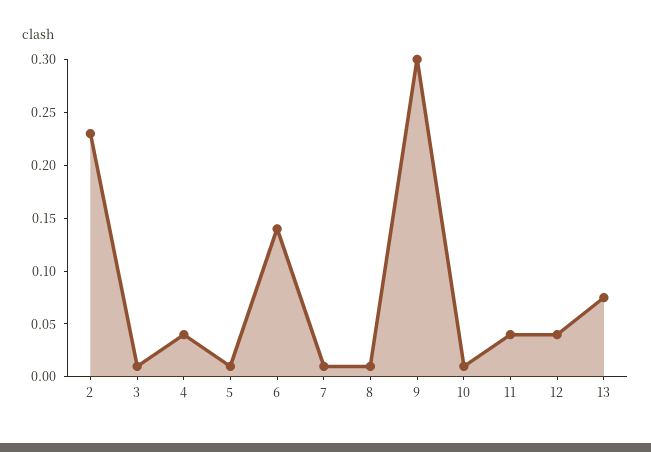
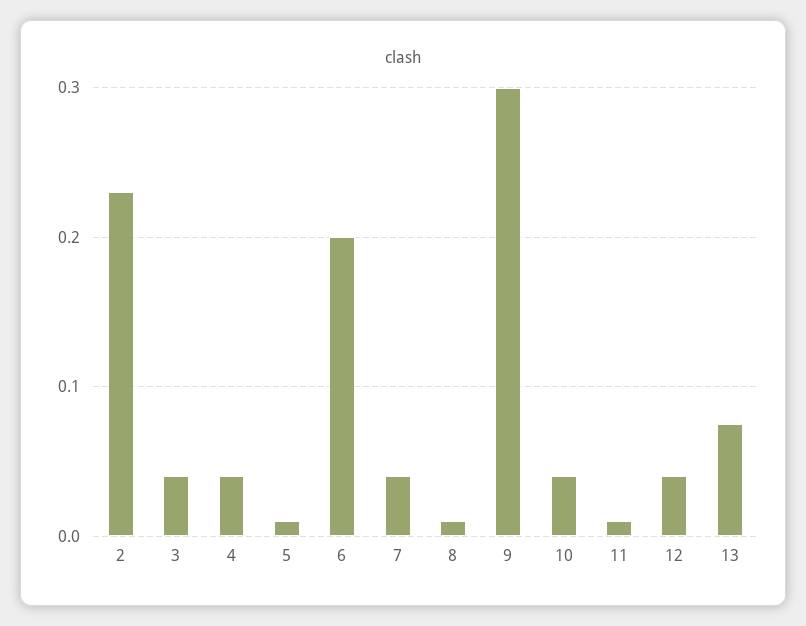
  {
    "2": 0.23,
-   "3": 0.01,
+   "3": 0.04,
    "4": 0.04,
    "5": 0.01,
-   "6": 0.14,
+   "6": 0.2,
-   "7": 0.01,
+   "7": 0.04,
    "8": 0.01,
    "9": 0.3,
-   "10": 0.01,
+   "10": 0.04,
-   "11": 0.04,
+   "11": 0.01,
    "12": 0.04,
    "13": 0.08
  }

